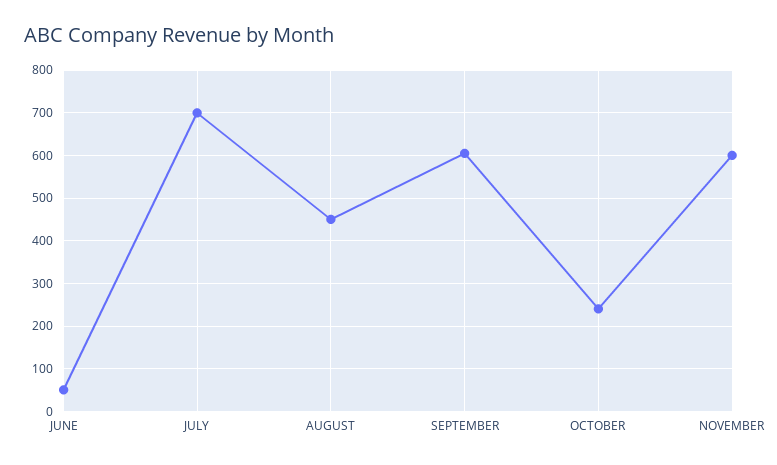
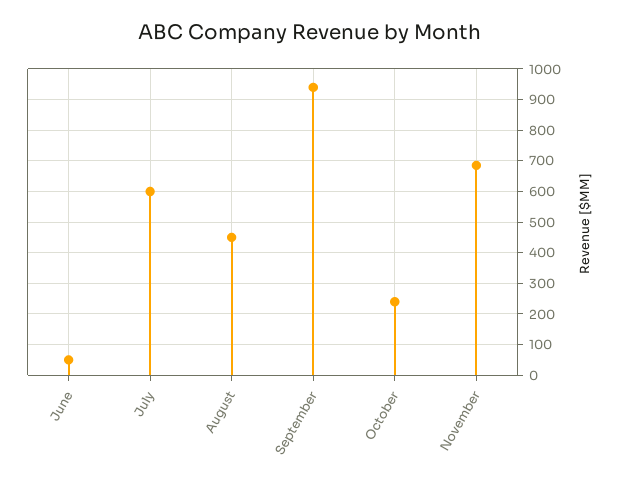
  {
    "JUNE": 60,
-   "JULY": 700,
+   "JULY": 600,
    "AUGUST": 460,
-   "SEPTEMBER": 600,
+   "SEPTEMBER": 940,
    "OCTOBER": 240,
-   "NOVEMBER": 600
+   "NOVEMBER": 680
  }

